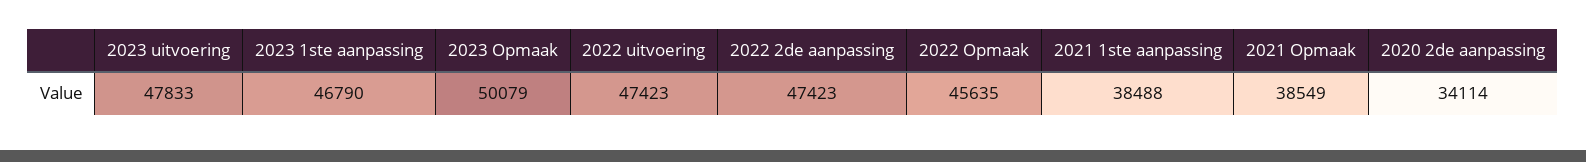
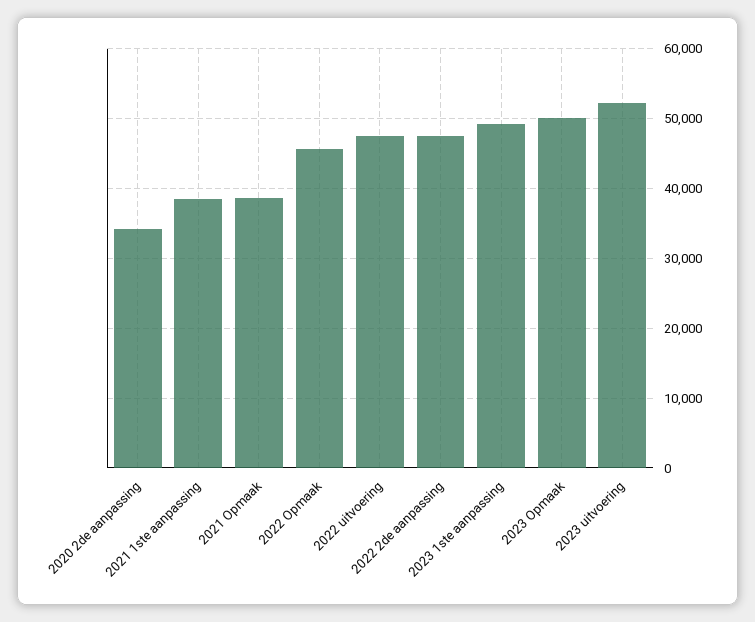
  {
-   "2023 uitvoering": 47833,
+   "2023 uitvoering": 52000,
-   "2023 1ste aanpassing": 46790,
+   "2023 1ste aanpassing": 49000,
    "2023 Opmaak": 50079,
    "2022 uitvoering": 47423,
    "2022 2de aanpassing": 47423,
    "2022 Opmaak": 45635,
    "2021 1ste aanpassing": 38488,
    "2021 Opmaak": 38549,
    "2020 2de aanpassing": 34114
  }

